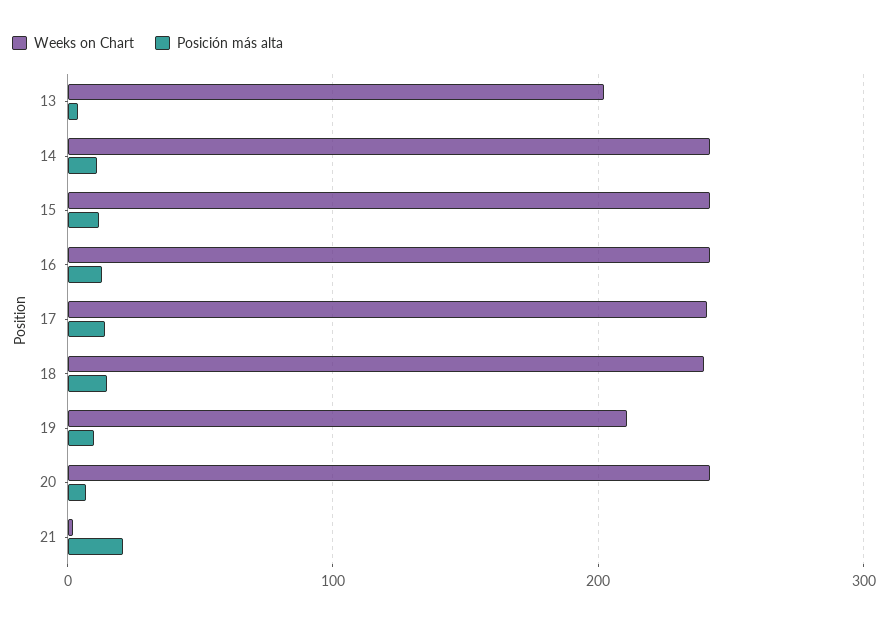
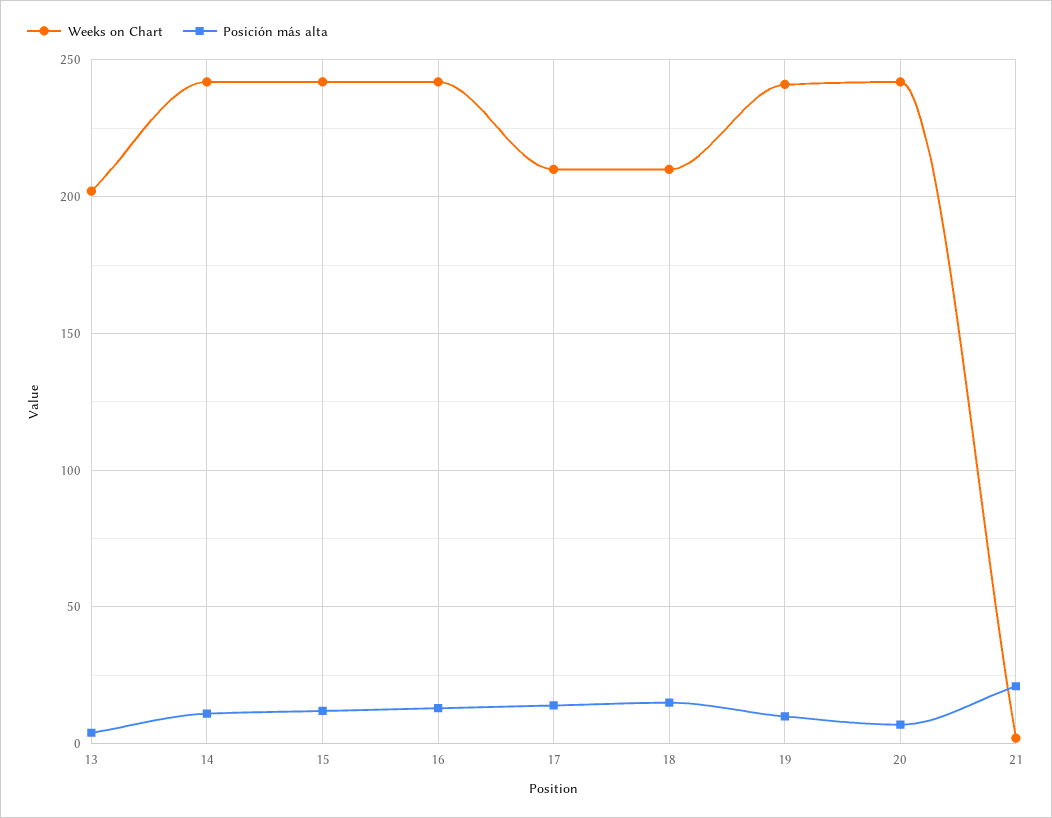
  {
    "Weeks on Chart": {
      "13": 200,
      "14": 240,
      "15": 240,
      "16": 240,
-     "17": 240,
+     "17": 210,
-     "18": 240,
+     "18": 210,
-     "19": 210,
+     "19": 240,
      "20": 240,
      "21": 0
    },
    "Posición más alta": {
      "13": 5,
      "14": 10,
      "15": 10,
      "16": 15,
      "17": 15,
      "18": 15,
      "19": 10,
      "20": 5,
      "21": 20
    }
  }

